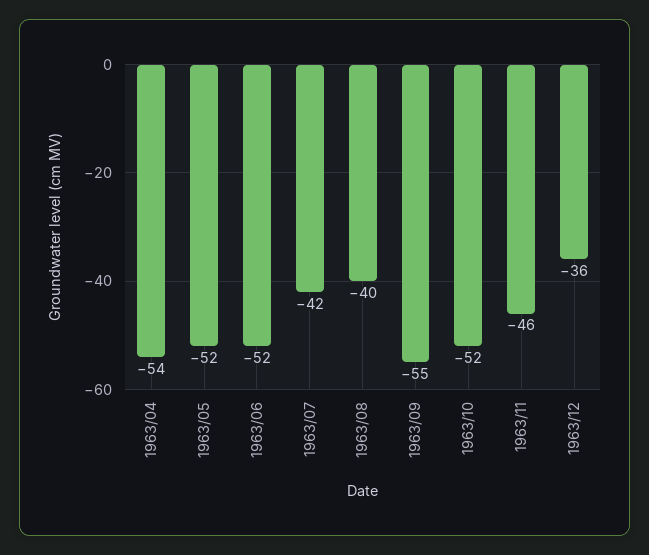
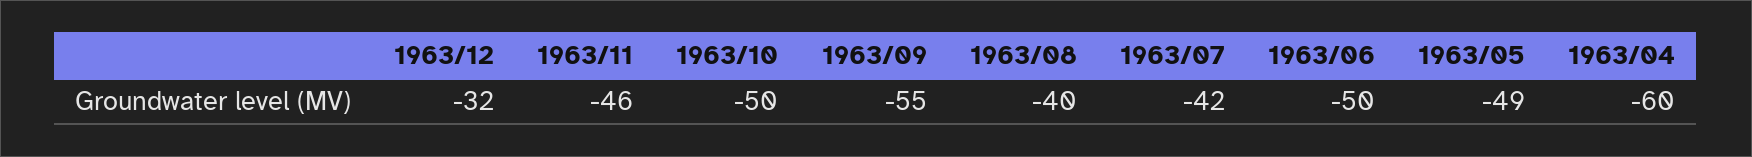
  {
-   "1963/04": -54,
+   "1963/04": -60,
-   "1963/05": -52,
+   "1963/05": -49,
-   "1963/06": -52,
+   "1963/06": -50,
    "1963/07": -42,
    "1963/08": -40,
    "1963/09": -55,
-   "1963/10": -52,
+   "1963/10": -50,
    "1963/11": -46,
-   "1963/12": -36
+   "1963/12": -32
  }

